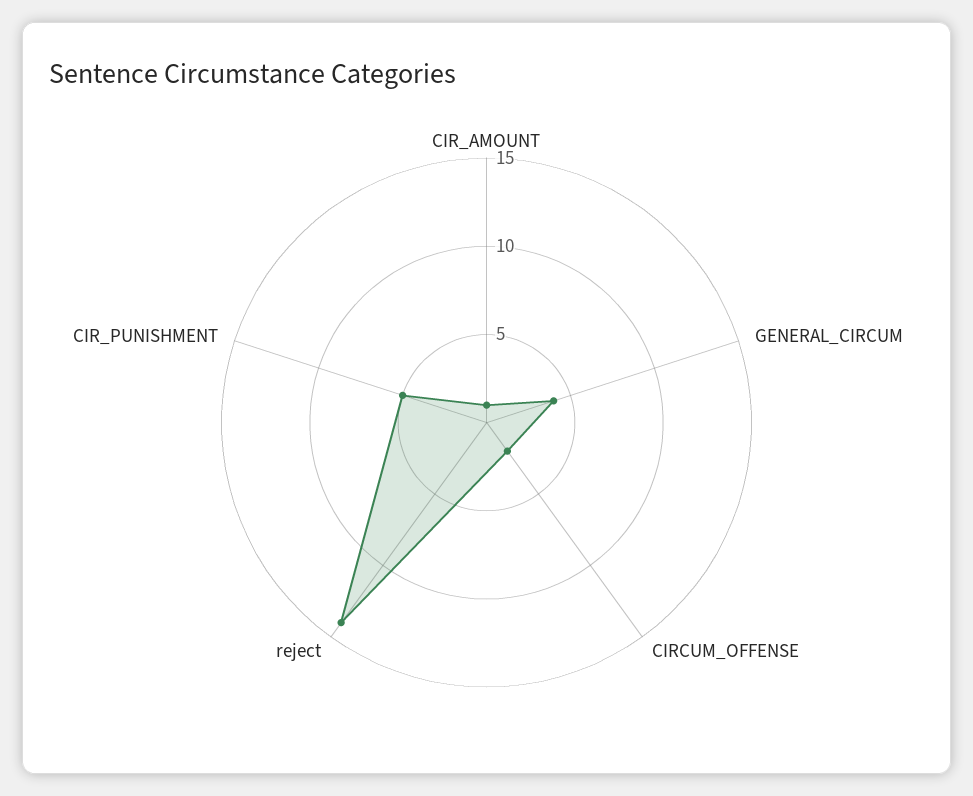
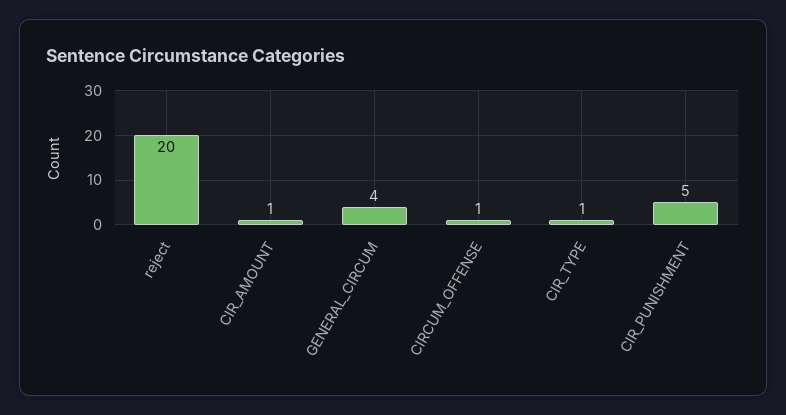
  {
    "CIR_AMOUNT": 1,
    "GENERAL_CIRCUM": 4,
-   "CIRCUM_OFFENSE": 2,
+   "CIRCUM_OFFENSE": 1,
-   "reject": 14,
+   "reject": 20,
-   "CIR_PUNISHMENT": 5
+   "CIR_PUNISHMENT": 5,
+   "CIR_TYPE": 1
  }

